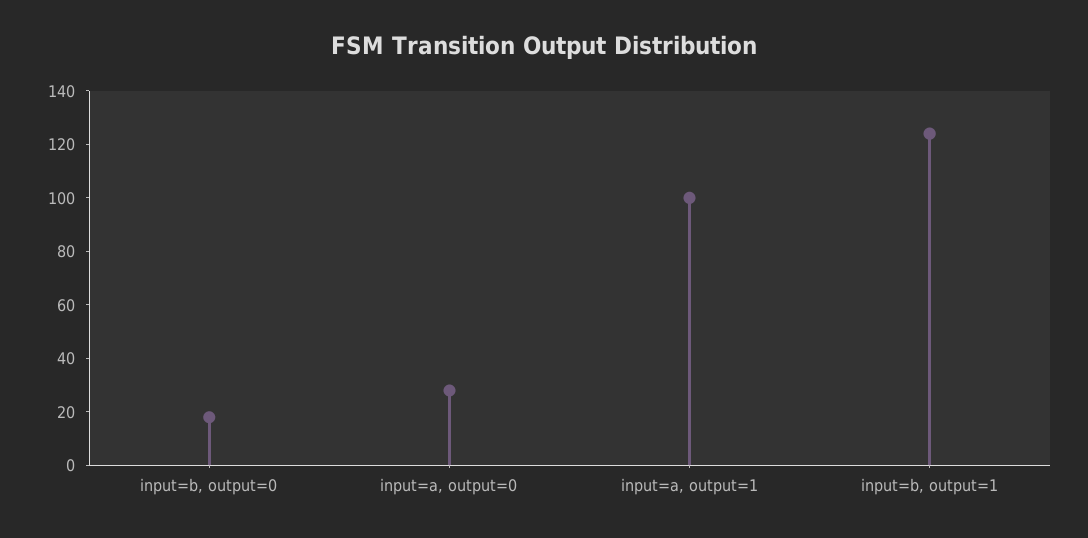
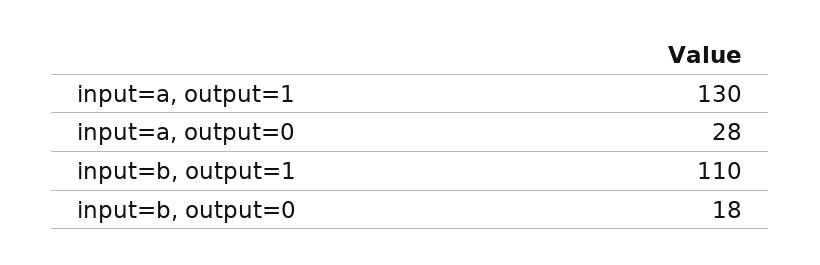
  {
    "input=b, output=0": 18,
    "input=a, output=0": 28,
-   "input=a, output=1": 100,
+   "input=a, output=1": 130,
-   "input=b, output=1": 125
+   "input=b, output=1": 110
  }

